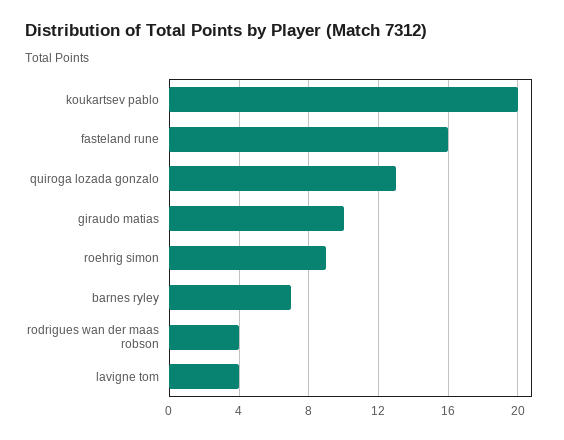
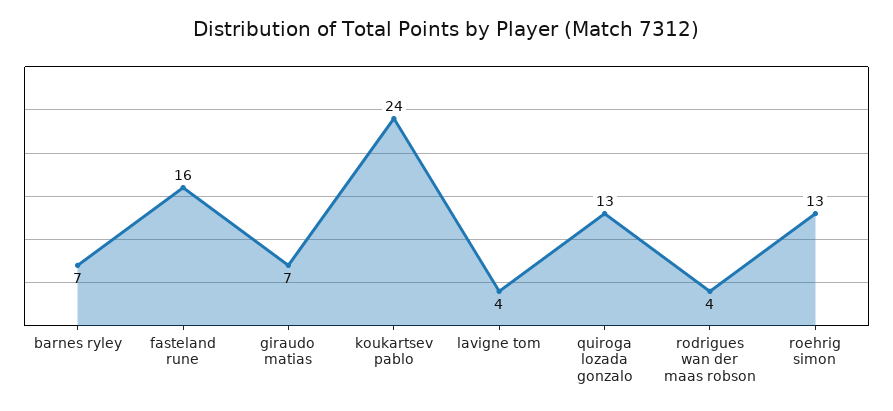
  {
-   "koukartsev pablo": 20,
+   "koukartsev pablo": 24,
    "fasteland rune": 16,
    "quiroga lozada gonzalo": 13,
-   "giraudo matias": 10,
+   "giraudo matias": 7,
-   "roehrig simon": 9,
+   "roehrig simon": 13,
    "barnes ryley": 7,
    "rodrigues wan der maas robson": 4,
    "lavigne tom": 4
  }

